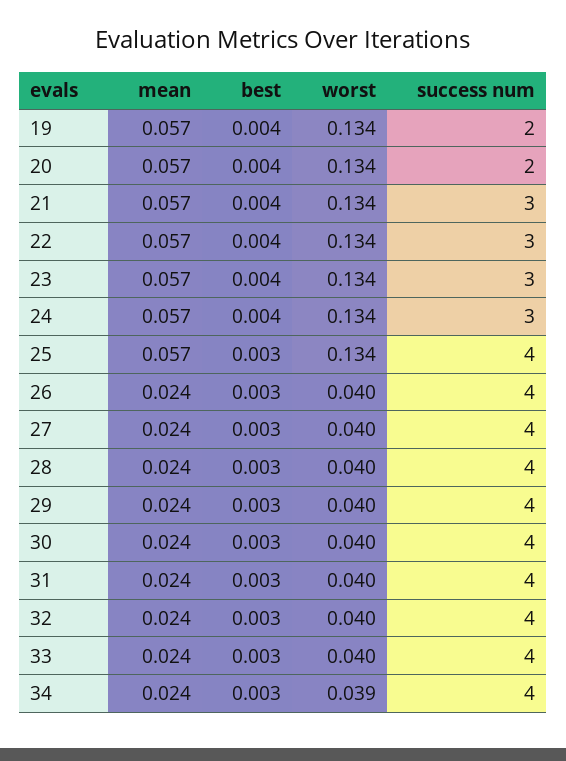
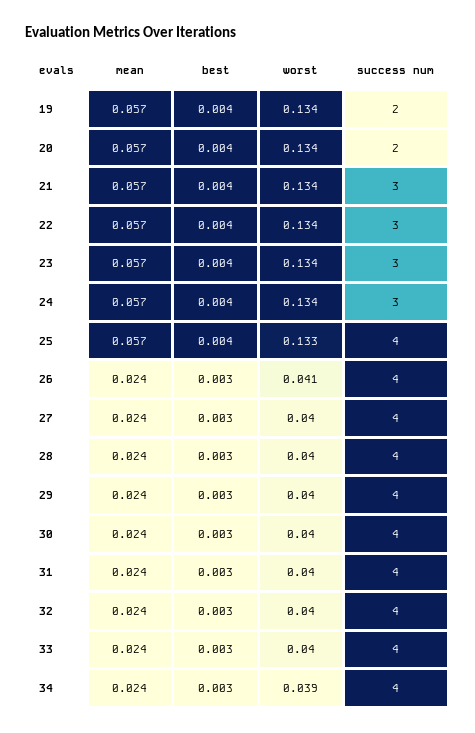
  {
    "mean": {
      "19": 0.057,
      "20": 0.057,
      "21": 0.057,
      "22": 0.057,
      "23": 0.057,
      "24": 0.057,
      "25": 0.057,
      "26": 0.024,
      "27": 0.024,
      "28": 0.024,
      "29": 0.024,
      "30": 0.024,
      "31": 0.024,
      "32": 0.024,
      "33": 0.024,
      "34": 0.024
    },
    "best": {
      "19": 0.004,
      "20": 0.004,
      "21": 0.004,
      "22": 0.004,
      "23": 0.004,
      "24": 0.004,
-     "25": 0.003,
+     "25": 0.004,
      "26": 0.003,
      "27": 0.003,
      "28": 0.003,
      "29": 0.003,
      "30": 0.003,
      "31": 0.003,
      "32": 0.003,
      "33": 0.003,
      "34": 0.003
    },
    "worst": {
      "19": 0.134,
      "20": 0.134,
      "21": 0.134,
      "22": 0.134,
      "23": 0.134,
      "24": 0.134,
-     "25": 0.134,
+     "25": 0.133,
-     "26": 0.04,
+     "26": 0.041,
      "27": 0.04,
      "28": 0.04,
      "29": 0.04,
      "30": 0.04,
      "31": 0.04,
      "32": 0.04,
      "33": 0.04,
      "34": 0.039
    },
    "success num": {
      "19": 2,
      "20": 2,
      "21": 3,
      "22": 3,
      "23": 3,
      "24": 3,
      "25": 4,
      "26": 4,
      "27": 4,
      "28": 4,
      "29": 4,
      "30": 4,
      "31": 4,
      "32": 4,
      "33": 4,
      "34": 4
    }
  }

